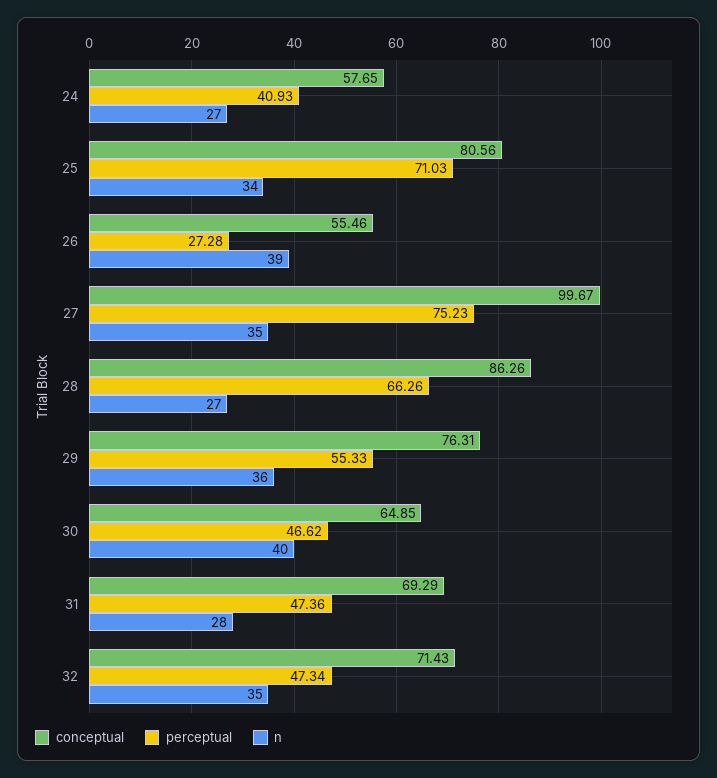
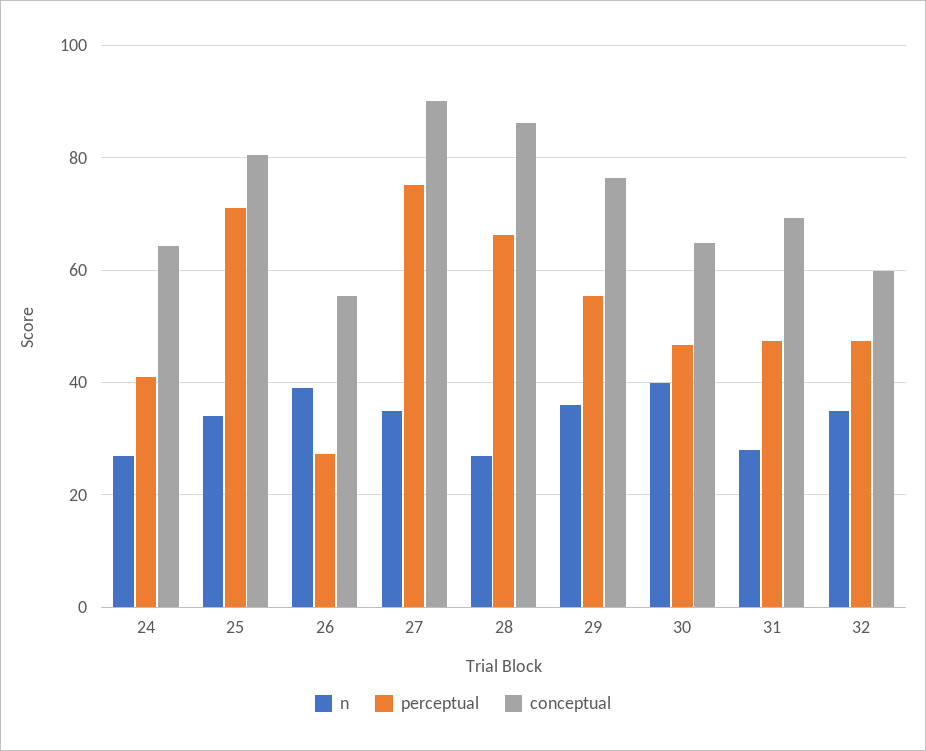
  {
    "conceptual": {
-     "24": 57.65,
+     "24": 64,
      "25": 80.56,
      "26": 55.46,
-     "27": 99.67,
+     "27": 90,
      "28": 86.26,
      "29": 76.31,
      "30": 64.85,
      "31": 69.29,
-     "32": 71.43
+     "32": 60
    },
    "perceptual": {
      "24": 40.93,
      "25": 71.03,
      "26": 27.28,
      "27": 75.23,
      "28": 66.26,
      "29": 55.33,
      "30": 46.62,
      "31": 47.36,
      "32": 47.34
    },
    "n": {
      "24": 27,
      "25": 34,
      "26": 39,
      "27": 35,
      "28": 27,
      "29": 36,
      "30": 40,
      "31": 28,
      "32": 35
    }
  }

